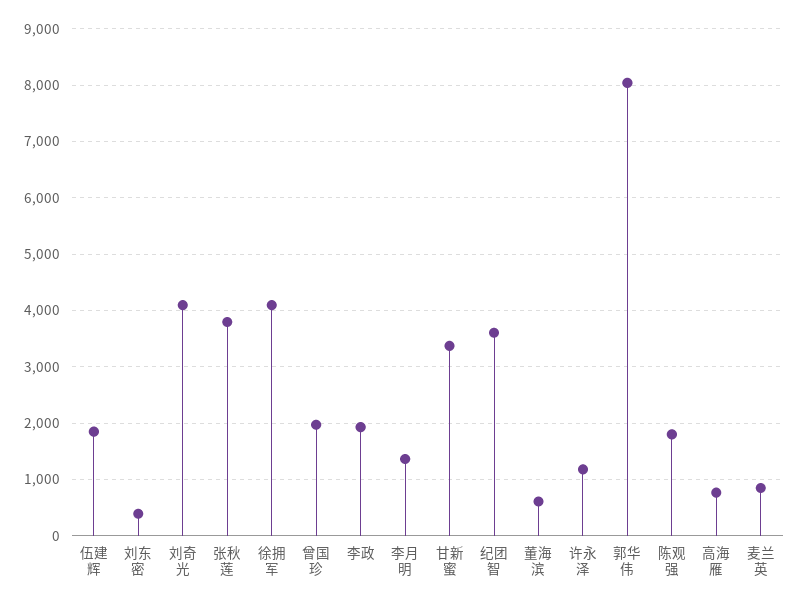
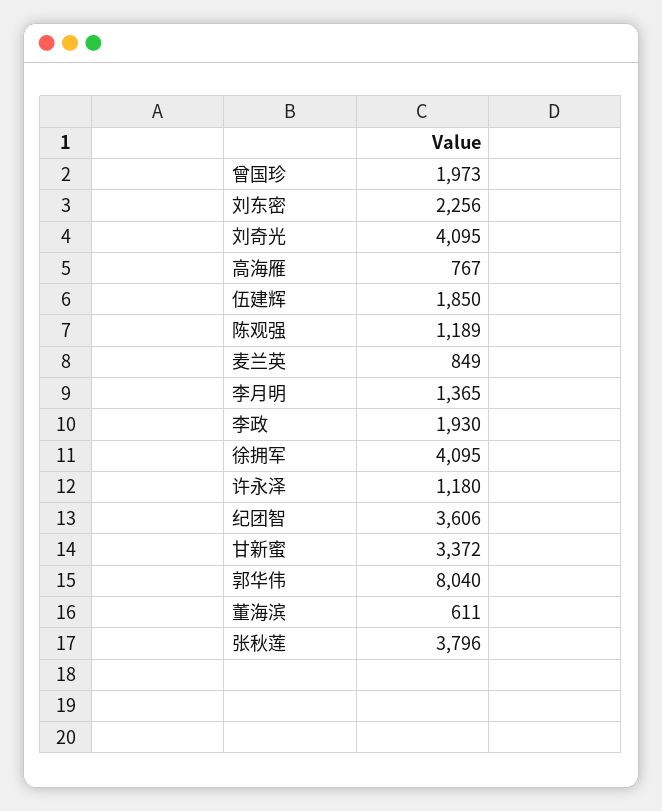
  {
    "伍建辉": 1850,
-   "刘东密": 400,
+   "刘东密": 2256,
    "刘奇光": 4095,
    "张秋莲": 3796,
    "徐拥军": 4095,
    "曾国珍": 1973,
    "李政": 1930,
    "李月明": 1365,
    "甘新蜜": 3372,
    "纪团智": 3606,
    "董海滨": 611,
    "许永泽": 1180,
    "郭华伟": 8040,
-   "陈观强": 1800,
+   "陈观强": 1189,
    "高海雁": 767,
    "麦兰英": 849
  }

